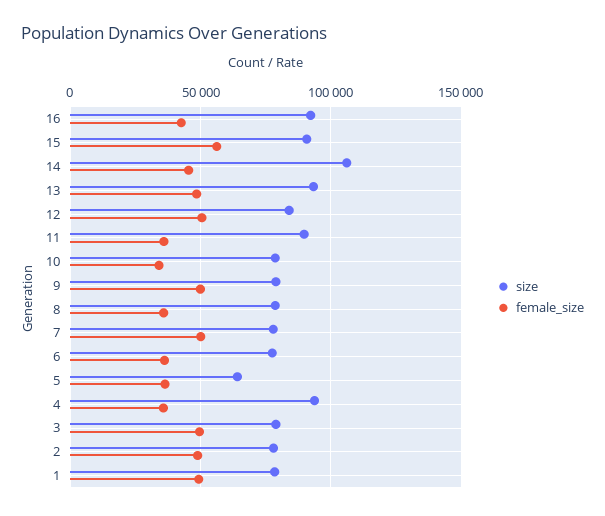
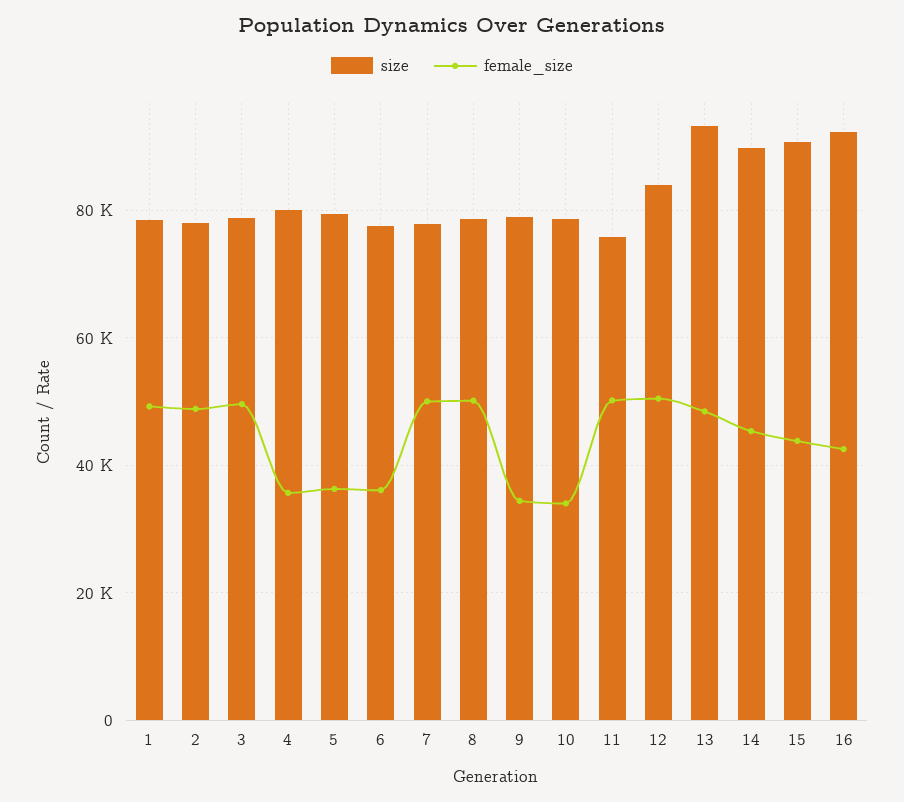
  {
    "size": {
      "16": 92000,
      "15": 90000,
-     "14": 105000,
+     "14": 90000,
      "13": 94000,
      "12": 84000,
-     "11": 90000,
+     "11": 76000,
      "10": 78000,
      "9": 78000,
      "8": 78000,
      "7": 78000,
      "6": 78000,
-     "5": 65000,
+     "5": 80000,
-     "4": 95000,
+     "4": 80000,
      "3": 78000,
      "2": 78000,
      "1": 78000
    },
    "female_size": {
      "16": 42000,
-     "15": 55000,
+     "15": 44000,
      "14": 46000,
      "13": 48000,
      "12": 50000,
-     "11": 35000,
+     "11": 50000,
      "10": 34000,
-     "9": 50000,
+     "9": 34000,
-     "8": 35000,
+     "8": 50000,
      "7": 50000,
      "6": 36000,
      "5": 36000,
      "4": 36000,
      "3": 50000,
      "2": 48000,
      "1": 50000
    }
  }

